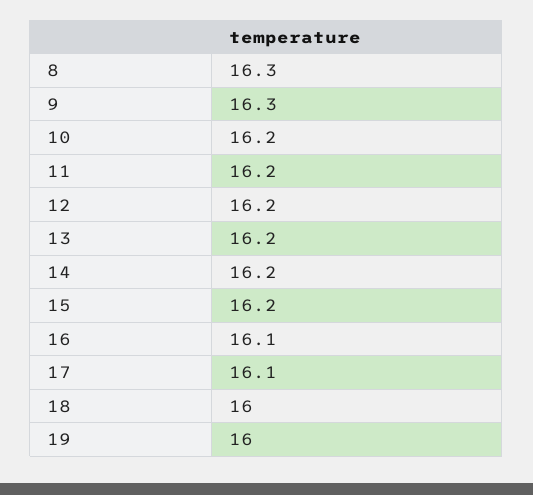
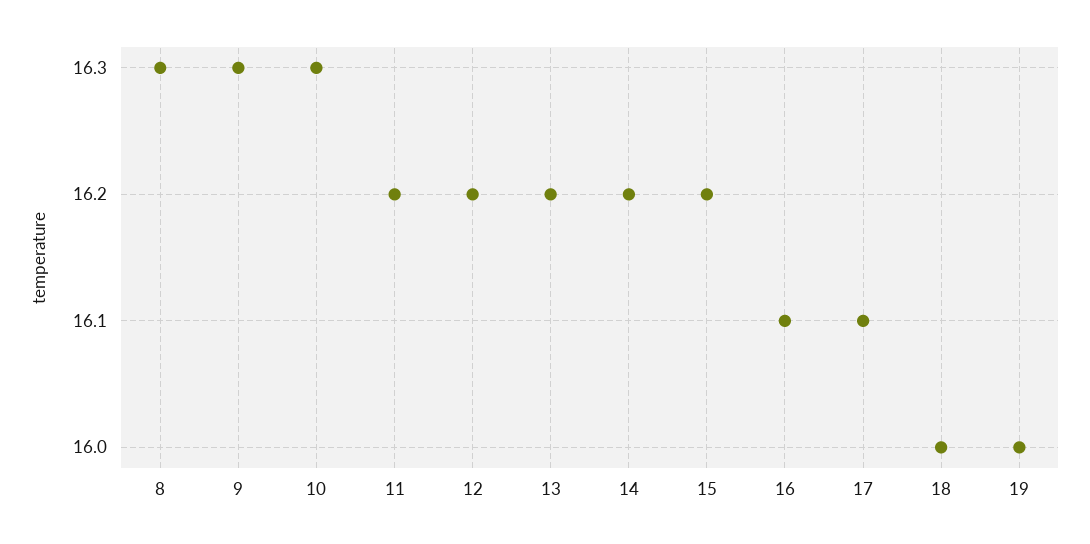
  {
    "8": 16.3,
    "9": 16.3,
-   "10": 16.2,
+   "10": 16.3,
    "11": 16.2,
    "12": 16.2,
    "13": 16.2,
    "14": 16.2,
    "15": 16.2,
    "16": 16.1,
    "17": 16.1,
    "18": 16,
    "19": 16
  }

